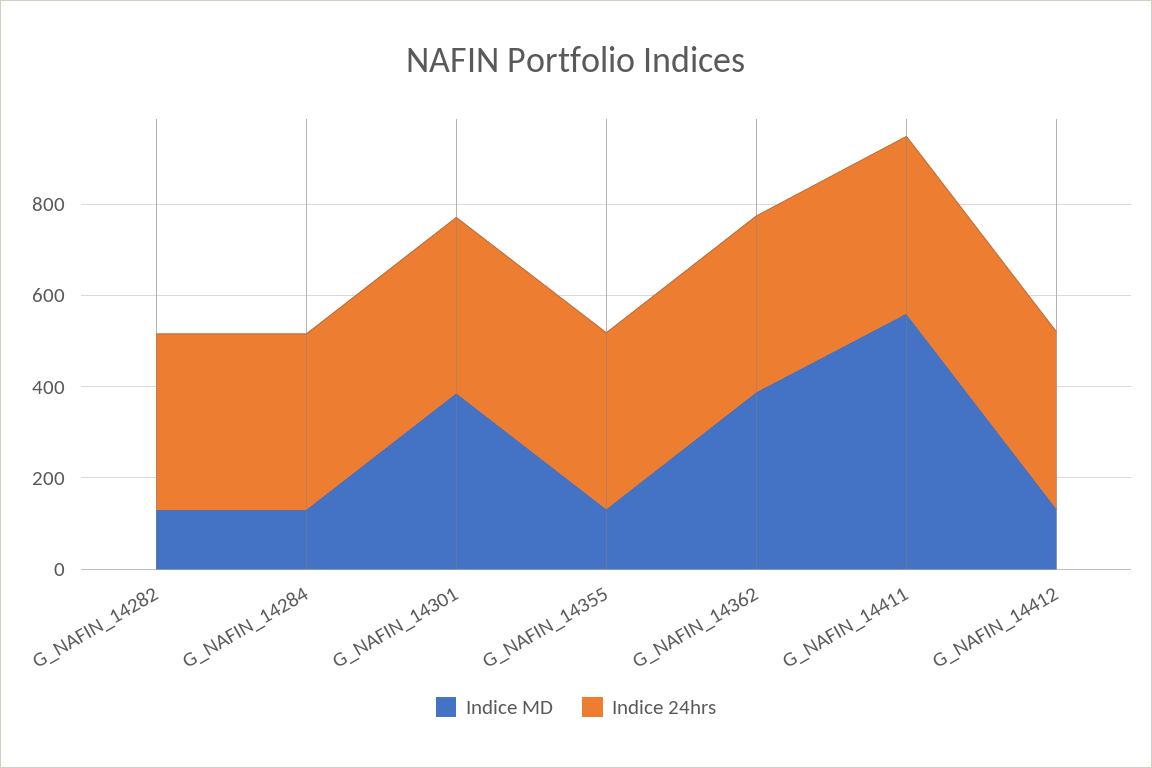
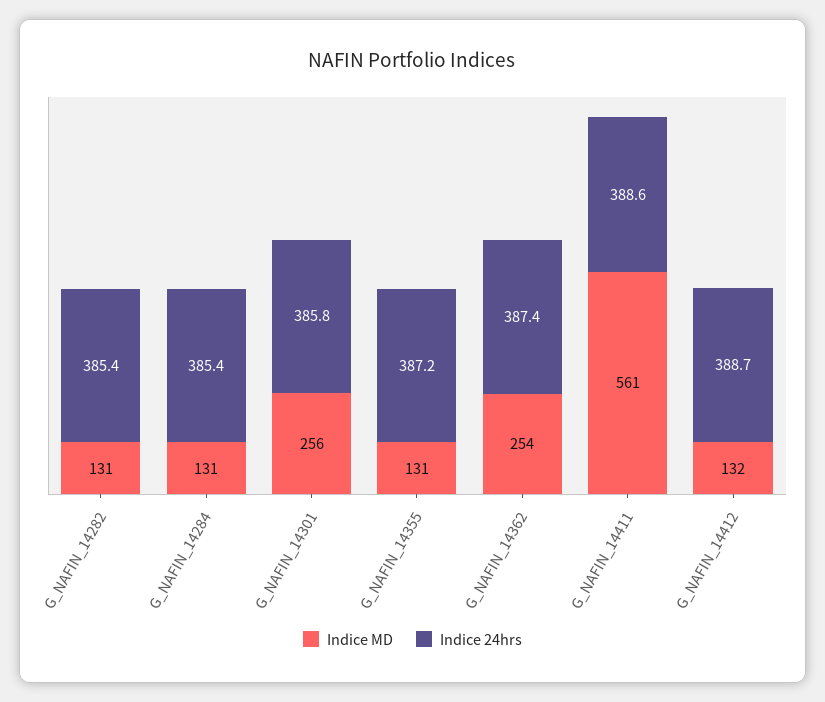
  {
    "Indice MD": {
      "G_NAFIN_14282": 131,
      "G_NAFIN_14284": 131,
-     "G_NAFIN_14301": 400,
+     "G_NAFIN_14301": 256,
      "G_NAFIN_14355": 131,
-     "G_NAFIN_14362": 400,
+     "G_NAFIN_14362": 254,
      "G_NAFIN_14411": 561,
      "G_NAFIN_14412": 132
    },
    "Indice 24hrs": {
      "G_NAFIN_14282": 385.4,
      "G_NAFIN_14284": 385.4,
      "G_NAFIN_14301": 385.8,
      "G_NAFIN_14355": 387.2,
      "G_NAFIN_14362": 387.4,
      "G_NAFIN_14411": 388.6,
      "G_NAFIN_14412": 388.7
    }
  }

